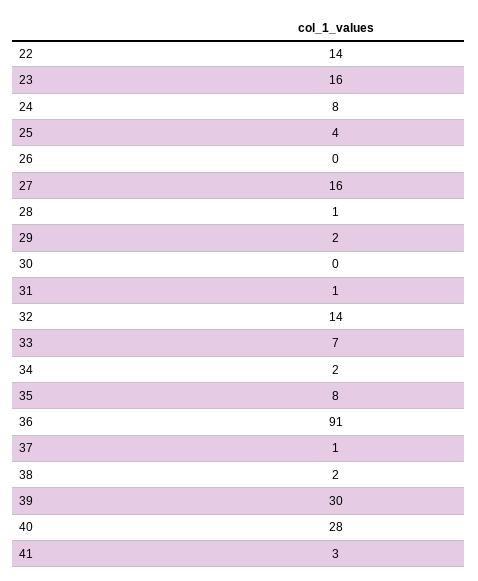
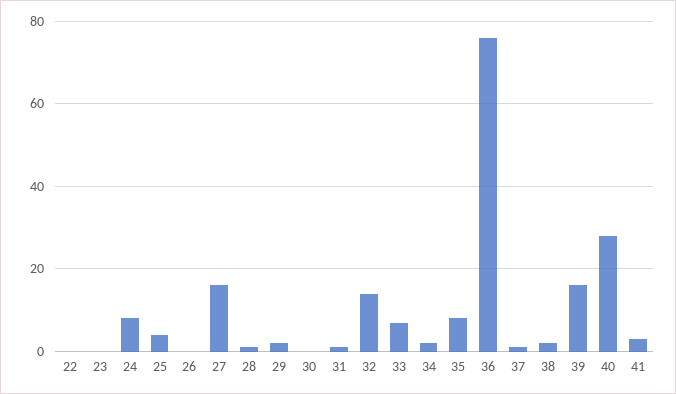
  {
-   "22": 14,
+   "22": 0,
-   "23": 16,
+   "23": 0,
    "24": 8,
    "25": 4,
    "26": 0,
    "27": 16,
    "28": 1,
    "29": 2,
    "30": 0,
    "31": 1,
    "32": 14,
    "33": 7,
    "34": 2,
    "35": 8,
-   "36": 91,
+   "36": 75,
    "37": 1,
    "38": 2,
-   "39": 30,
+   "39": 15,
    "40": 28,
    "41": 3
  }

